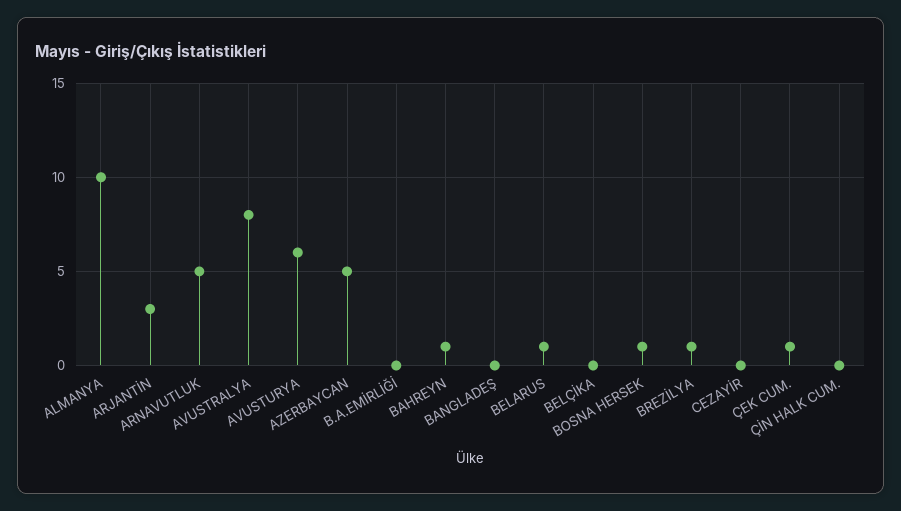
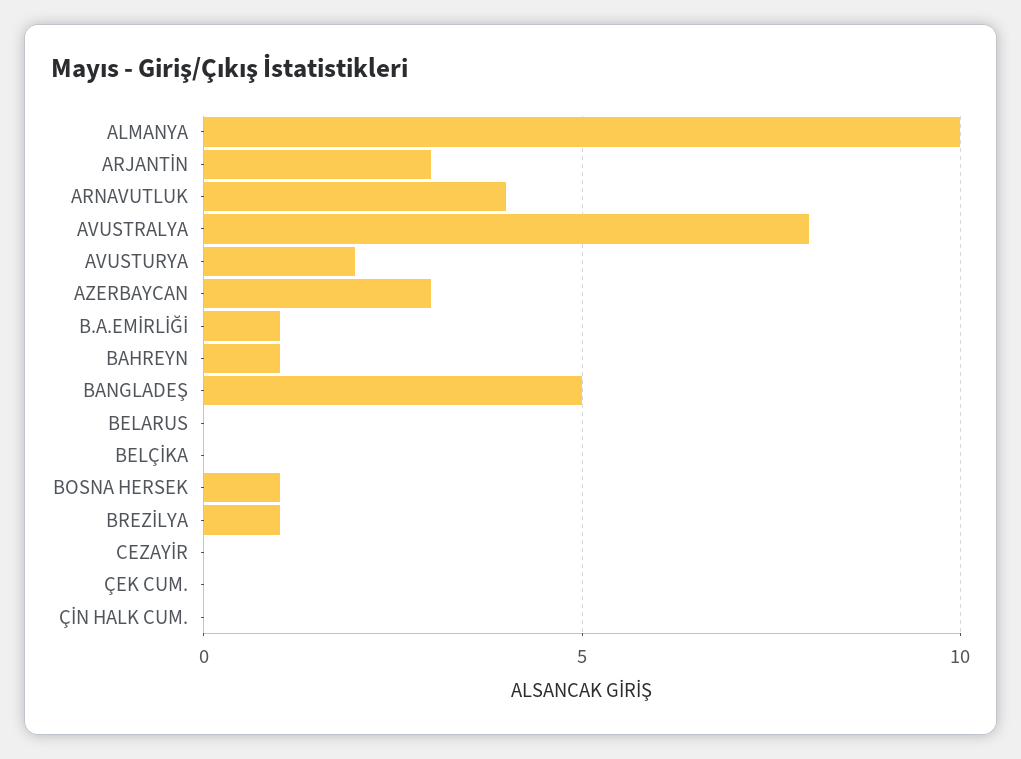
  {
    "ALMANYA": 10,
    "ARJANTİN": 3,
-   "ARNAVUTLUK": 5,
+   "ARNAVUTLUK": 4,
    "AVUSTRALYA": 8,
-   "AVUSTURYA": 6,
+   "AVUSTURYA": 2,
-   "AZERBAYCAN": 5,
+   "AZERBAYCAN": 3,
-   "B.A.EMİRLİĞİ": 0,
+   "B.A.EMİRLİĞİ": 1,
    "BAHREYN": 1,
-   "BANGLADEŞ": 0,
+   "BANGLADEŞ": 5,
-   "BELARUS": 1,
+   "BELARUS": 0,
    "BELÇİKA": 0,
    "BOSNA HERSEK": 1,
    "BREZİLYA": 1,
    "CEZAYİR": 0,
-   "ÇEK CUM.": 1,
+   "ÇEK CUM.": 0,
    "ÇİN HALK CUM.": 0
  }

